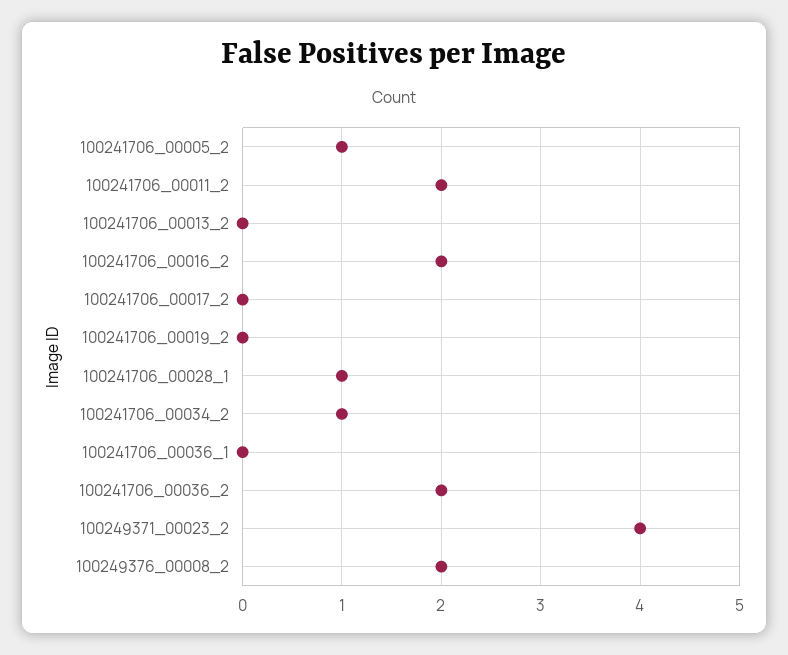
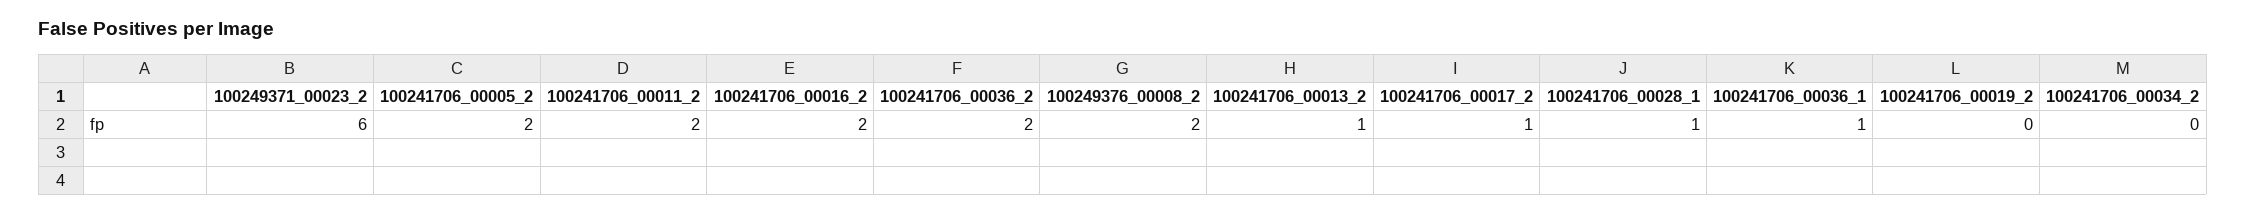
  {
-   "100241706_00005_2": 1,
+   "100241706_00005_2": 2,
    "100241706_00011_2": 2,
-   "100241706_00013_2": 0,
+   "100241706_00013_2": 1,
    "100241706_00016_2": 2,
-   "100241706_00017_2": 0,
+   "100241706_00017_2": 1,
    "100241706_00019_2": 0,
    "100241706_00028_1": 1,
-   "100241706_00034_2": 1,
+   "100241706_00034_2": 0,
-   "100241706_00036_1": 0,
+   "100241706_00036_1": 1,
    "100241706_00036_2": 2,
-   "100249371_00023_2": 4,
+   "100249371_00023_2": 6,
    "100249376_00008_2": 2
  }

